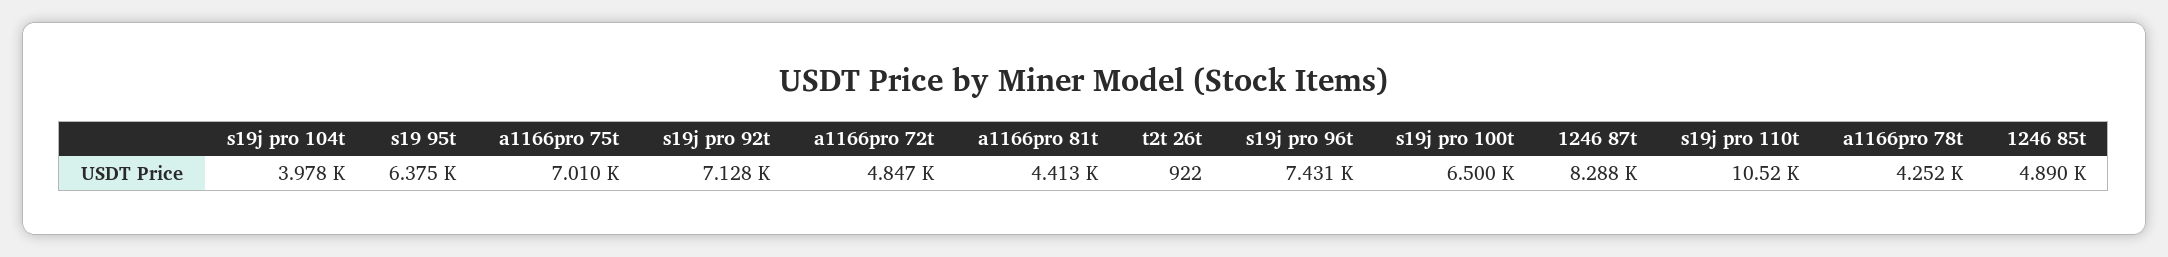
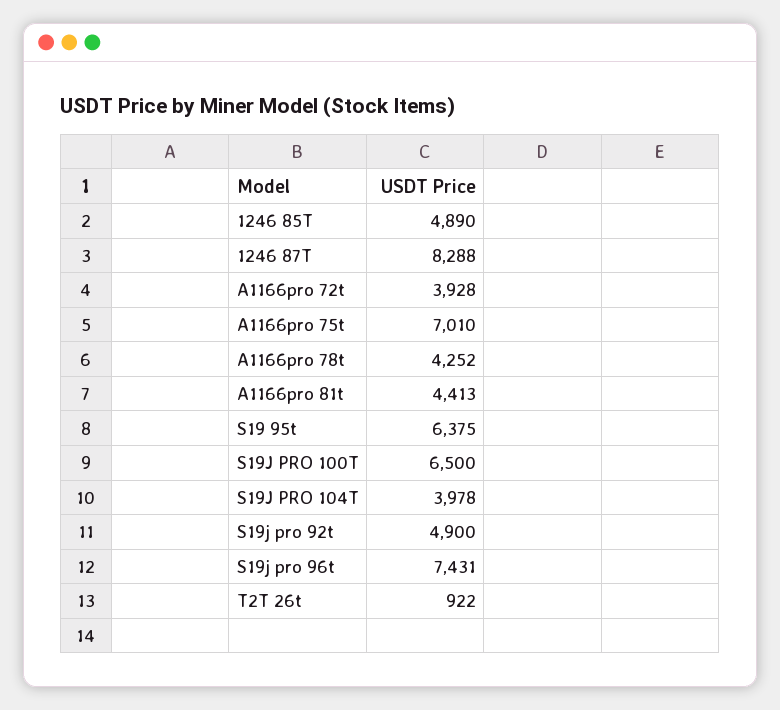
  {
    "s19j pro 104t": 3978,
    "s19 95t": 6375,
    "a1166pro 75t": 7010,
-   "s19j pro 92t": 7128,
+   "s19j pro 92t": 4900,
-   "a1166pro 72t": 4847,
+   "a1166pro 72t": 3928,
    "a1166pro 81t": 4413,
    "t2t 26t": 922,
    "s19j pro 96t": 7431,
    "s19j pro 100t": 6500,
    "1246 87t": 8288,
-   "s19j pro 110t": 10520,
    "a1166pro 78t": 4252,
    "1246 85t": 4890
  }

